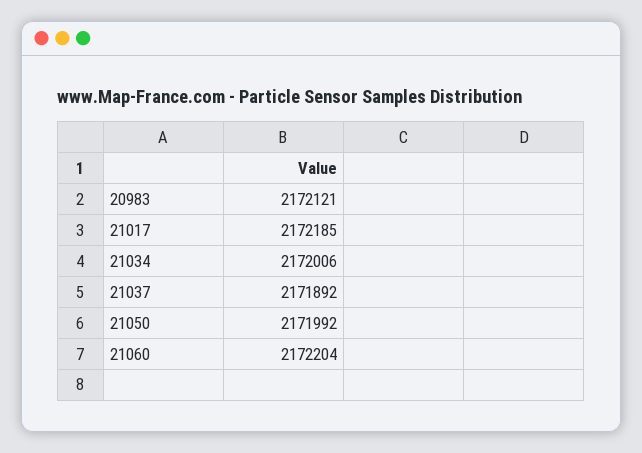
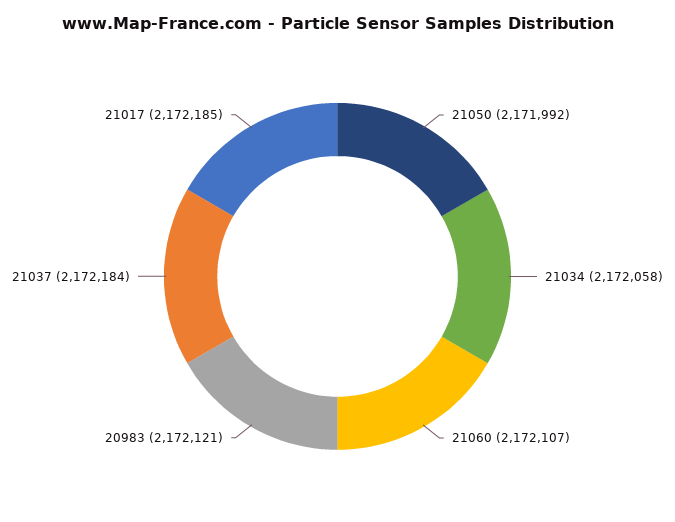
  {
    "20983": 2172121,
    "21017": 2172185,
-   "21034": 2172006,
+   "21034": 2172058,
-   "21037": 2171892,
+   "21037": 2172184,
    "21050": 2171992,
-   "21060": 2172204
+   "21060": 2172107
  }

